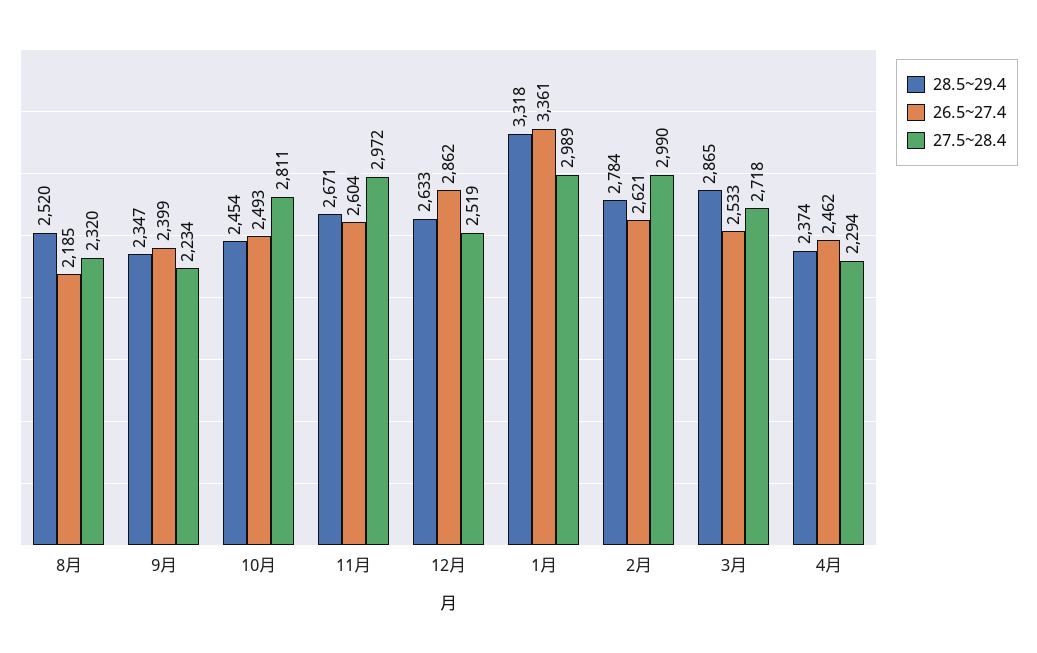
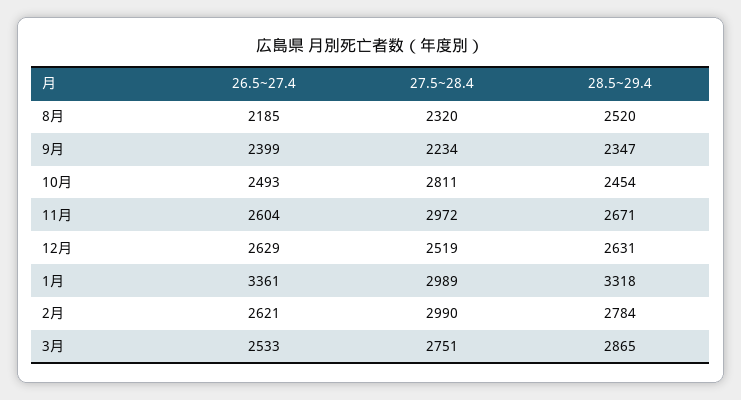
  {
    "28.5~29.4": {
      "8月": 2520,
      "9月": 2347,
      "10月": 2454,
      "11月": 2671,
-     "12月": 2633,
+     "12月": 2631,
      "1月": 3318,
      "2月": 2784,
-     "3月": 2865,
+     "3月": 2865
-     "4月": 2374
    },
    "26.5~27.4": {
      "8月": 2185,
      "9月": 2399,
      "10月": 2493,
      "11月": 2604,
-     "12月": 2862,
+     "12月": 2629,
      "1月": 3361,
      "2月": 2621,
-     "3月": 2533,
+     "3月": 2533
-     "4月": 2462
    },
    "27.5~28.4": {
      "8月": 2320,
      "9月": 2234,
      "10月": 2811,
      "11月": 2972,
      "12月": 2519,
      "1月": 2989,
      "2月": 2990,
-     "3月": 2718,
+     "3月": 2751
-     "4月": 2294
    }
  }

